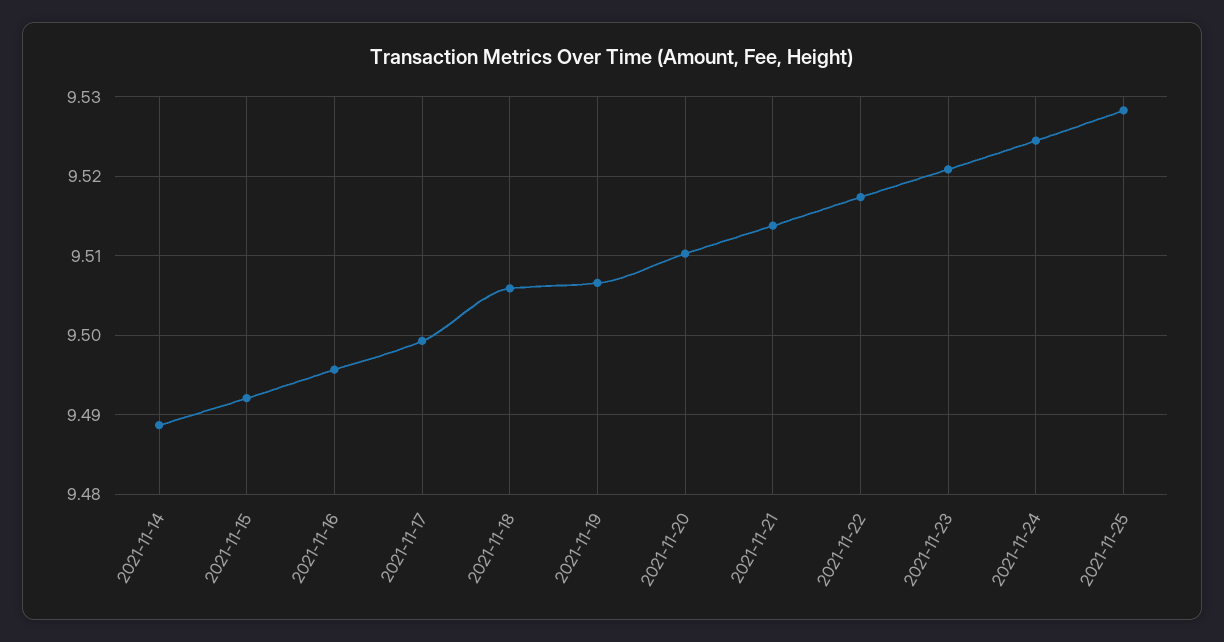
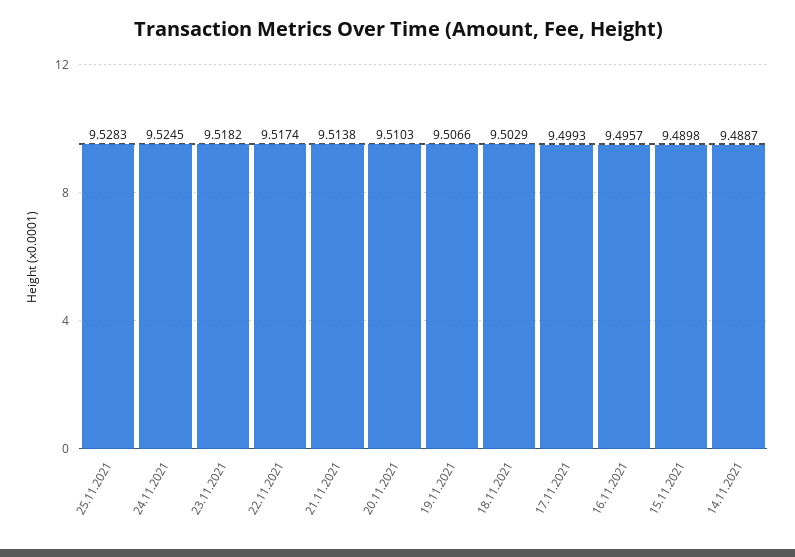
  {
    "2021-11-14": 9.4887,
-   "2021-11-15": 9.492,
+   "2021-11-15": 9.4898,
    "2021-11-16": 9.4957,
    "2021-11-17": 9.4993,
-   "2021-11-18": 9.506,
+   "2021-11-18": 9.5029,
    "2021-11-19": 9.5066,
    "2021-11-20": 9.5103,
    "2021-11-21": 9.5138,
    "2021-11-22": 9.5174,
-   "2021-11-23": 9.521,
+   "2021-11-23": 9.5182,
    "2021-11-24": 9.5245,
    "2021-11-25": 9.5283
  }

